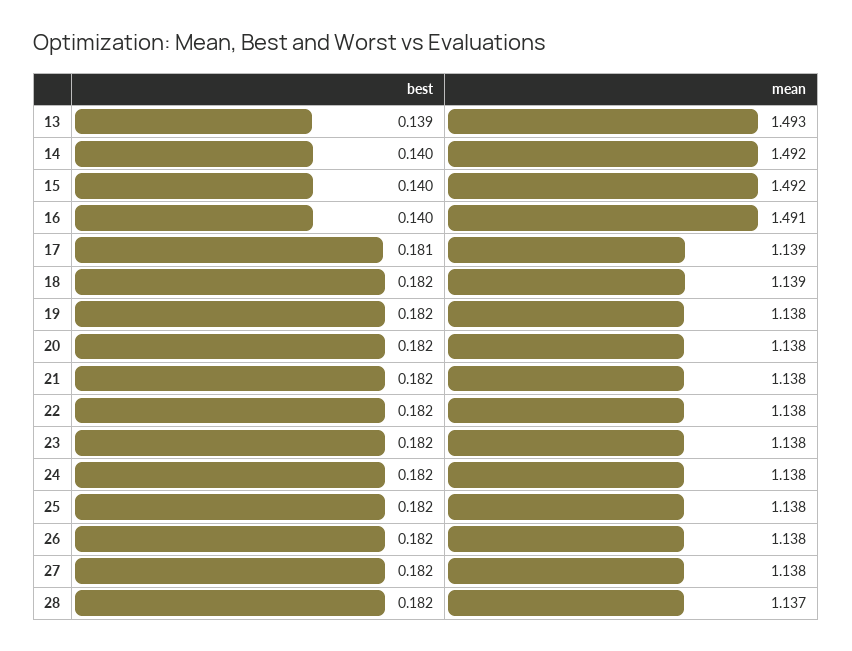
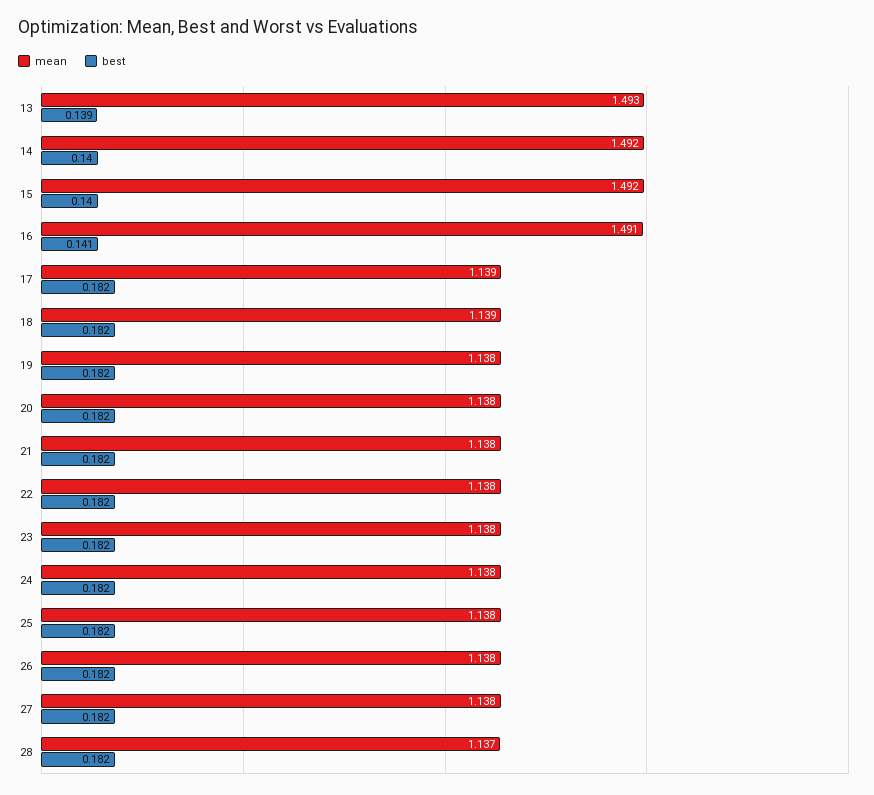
  {
    "best": {
      "13": 0.139,
      "14": 0.14,
      "15": 0.14,
-     "16": 0.14,
+     "16": 0.141,
-     "17": 0.181,
+     "17": 0.182,
      "18": 0.182,
      "19": 0.182,
      "20": 0.182,
      "21": 0.182,
      "22": 0.182,
      "23": 0.182,
      "24": 0.182,
      "25": 0.182,
      "26": 0.182,
      "27": 0.182,
      "28": 0.182
    },
    "mean": {
      "13": 1.493,
      "14": 1.492,
      "15": 1.492,
      "16": 1.491,
      "17": 1.139,
      "18": 1.139,
      "19": 1.138,
      "20": 1.138,
      "21": 1.138,
      "22": 1.138,
      "23": 1.138,
      "24": 1.138,
      "25": 1.138,
      "26": 1.138,
      "27": 1.138,
      "28": 1.137
    }
  }

